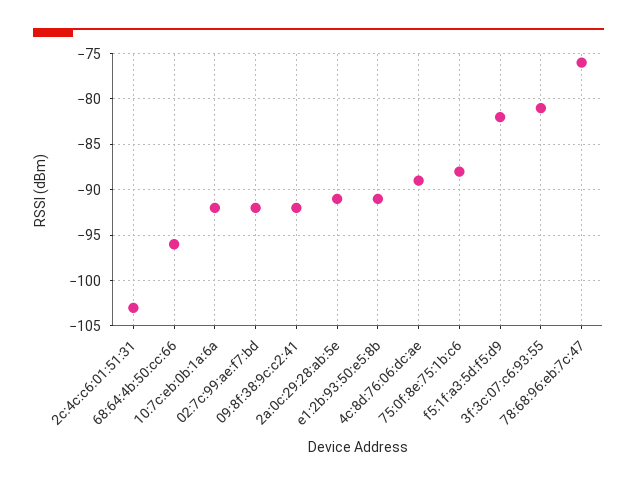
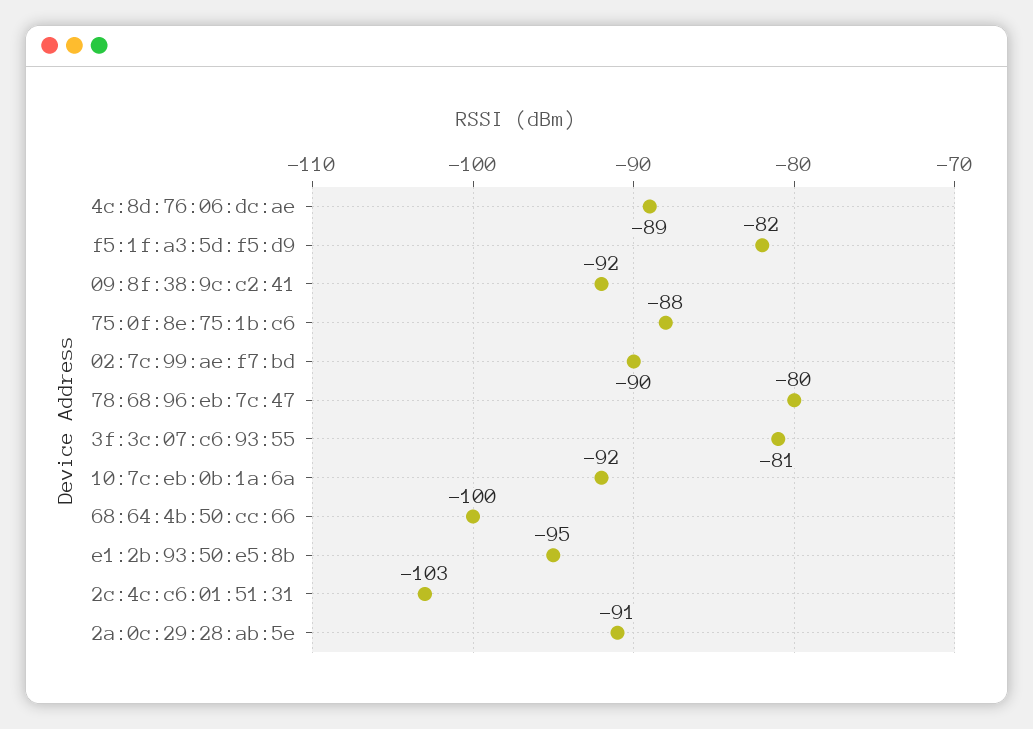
  {
    "2c:4c:c6:01:51:31": -103,
-   "68:64:4b:50:cc:66": -96,
+   "68:64:4b:50:cc:66": -100,
    "10:7c:eb:0b:1a:6a": -92,
-   "02:7c:99:ae:f7:bd": -92,
+   "02:7c:99:ae:f7:bd": -90,
    "09:8f:38:9c:c2:41": -92,
    "2a:0c:29:28:ab:5e": -91,
-   "e1:2b:93:50:e5:8b": -91,
+   "e1:2b:93:50:e5:8b": -95,
    "4c:8d:76:06:dc:ae": -89,
    "75:0f:8e:75:1b:c6": -88,
    "f5:1f:a3:5d:f5:d9": -82,
    "3f:3c:07:c6:93:55": -81,
-   "78:68:96:eb:7c:47": -76
+   "78:68:96:eb:7c:47": -80
  }

